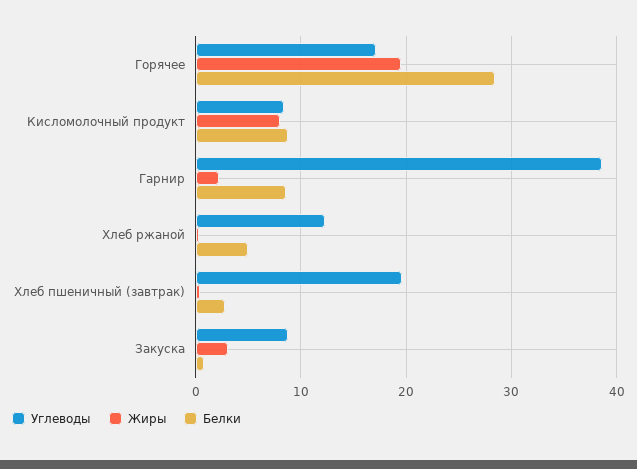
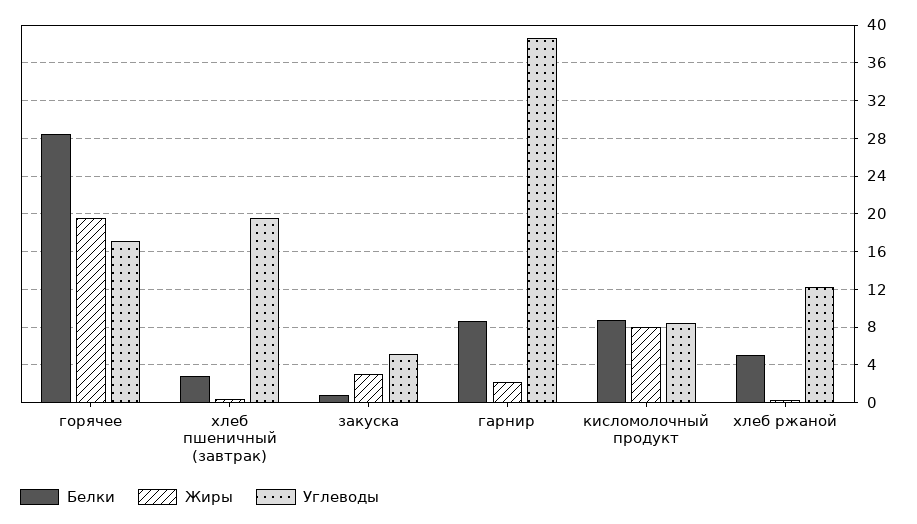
  {
    "Углеводы": {
      "Горячее": 17,
      "Кисломолочный продукт": 8,
      "Гарнир": 39,
      "Хлеб ржаной": 12,
      "Хлеб пшеничный (завтрак)": 20,
-     "Закуска": 9
+     "Закуска": 5
    },
    "Жиры": {
      "Горячее": 20,
      "Кисломолочный продукт": 8,
      "Гарнир": 2,
      "Хлеб ржаной": 0,
      "Хлеб пшеничный (завтрак)": 0,
      "Закуска": 3
    },
    "Белки": {
      "Горячее": 28,
      "Кисломолочный продукт": 9,
      "Гарнир": 9,
      "Хлеб ржаной": 5,
      "Хлеб пшеничный (завтрак)": 3,
      "Закуска": 1
    }
  }

